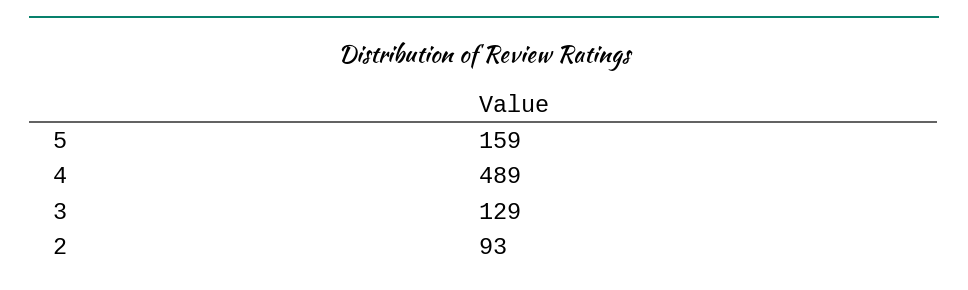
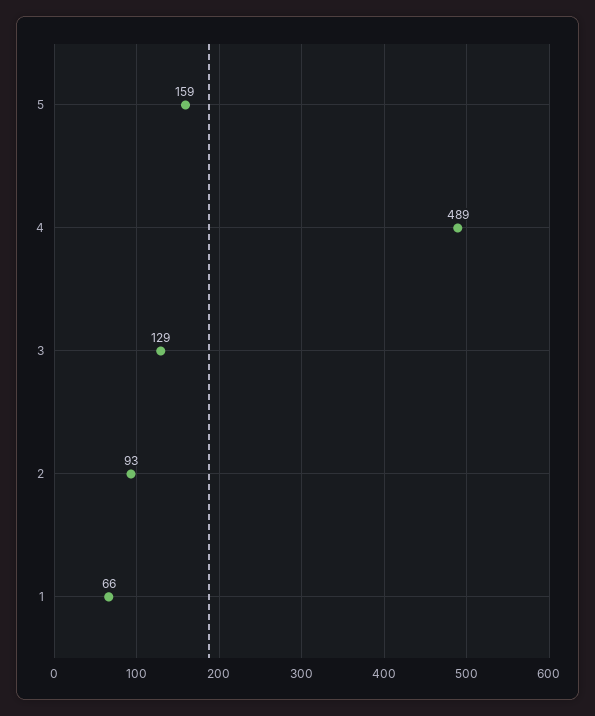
  {
    "5": 159,
    "4": 489,
    "3": 129,
-   "2": 93
+   "2": 93,
+   "1": 66
  }

